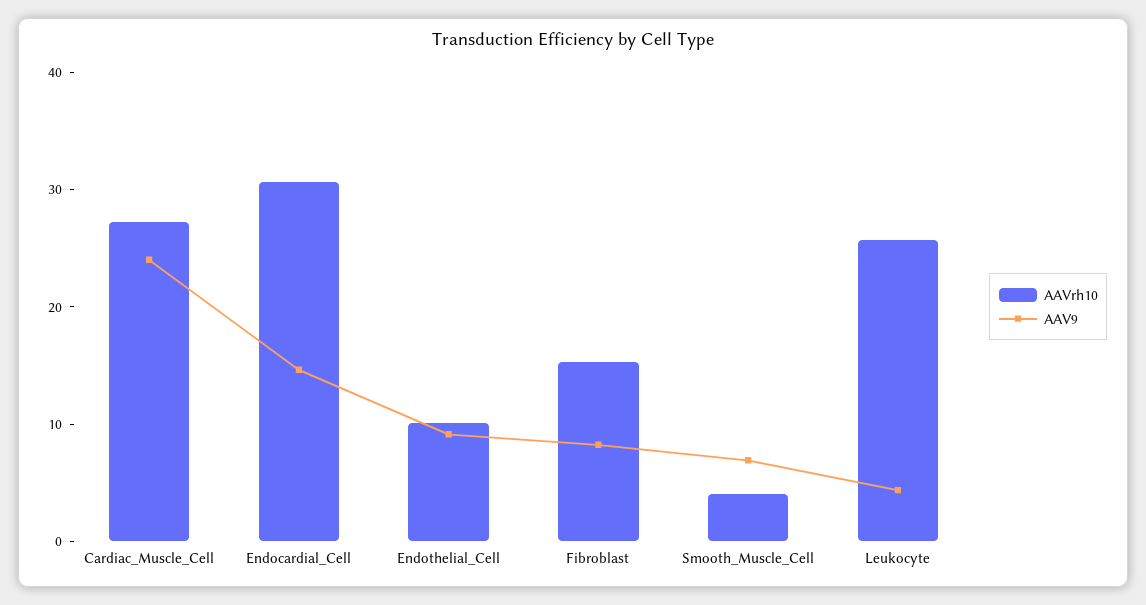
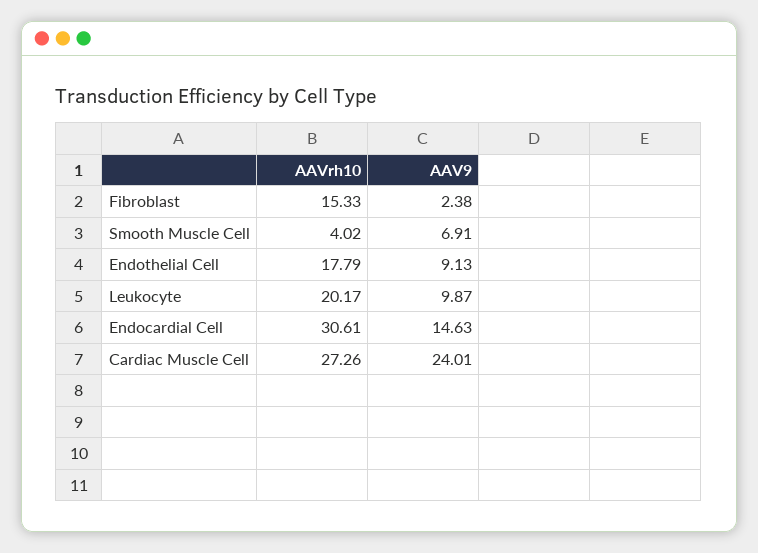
  {
    "AAVrh10": {
      "Cardiac_Muscle_Cell": 27.26,
      "Endocardial_Cell": 30.61,
-     "Endothelial_Cell": 10,
+     "Endothelial_Cell": 17.79,
      "Fibroblast": 15.33,
      "Smooth_Muscle_Cell": 4.02,
-     "Leukocyte": 26
+     "Leukocyte": 20.17
    },
    "AAV9": {
      "Cardiac_Muscle_Cell": 24.01,
      "Endocardial_Cell": 14.63,
      "Endothelial_Cell": 9.13,
-     "Fibroblast": 8,
+     "Fibroblast": 2.38,
      "Smooth_Muscle_Cell": 6.91,
-     "Leukocyte": 4
+     "Leukocyte": 9.87
    }
  }

